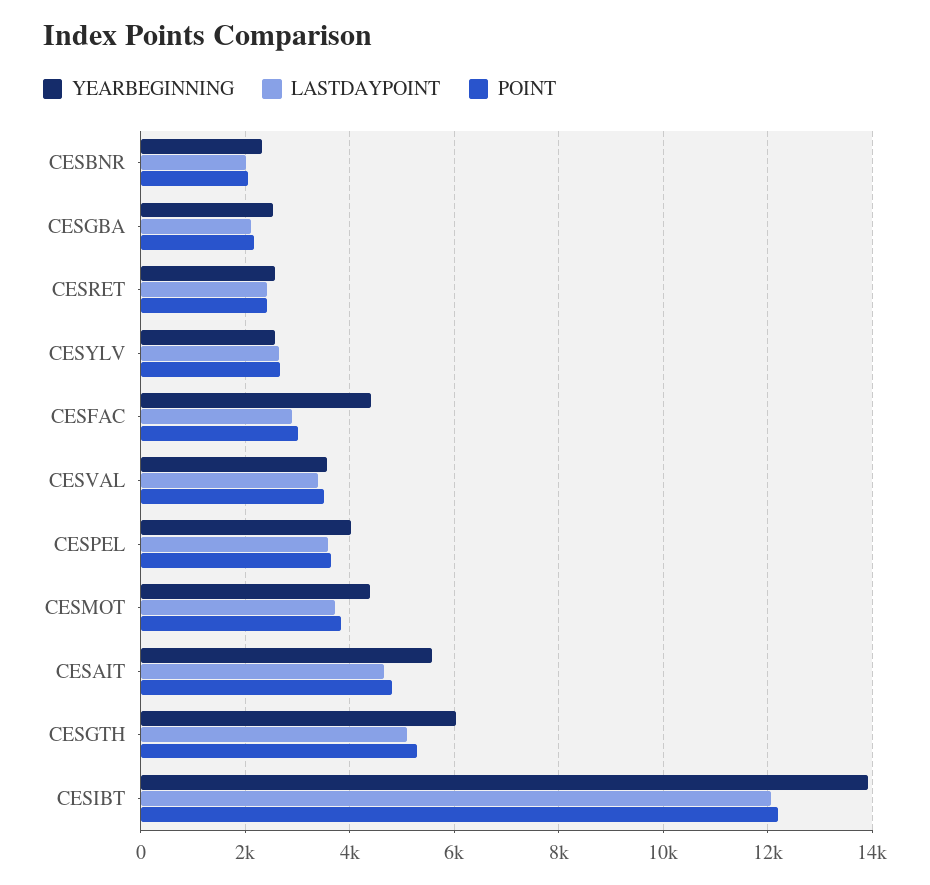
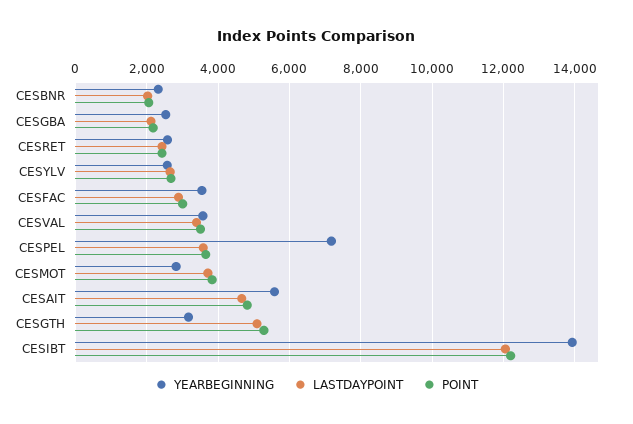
  {
    "YEARBEGINNING": {
      "CESBNR": 2400,
      "CESGBA": 2600,
      "CESRET": 2600,
      "CESYLV": 2600,
-     "CESFAC": 4400,
+     "CESFAC": 3600,
      "CESVAL": 3600,
-     "CESPEL": 4000,
+     "CESPEL": 7200,
-     "CESMOT": 4400,
+     "CESMOT": 2800,
      "CESAIT": 5600,
-     "CESGTH": 6000,
+     "CESGTH": 3200,
      "CESIBT": 14000
    },
    "LASTDAYPOINT": {
      "CESBNR": 2000,
      "CESGBA": 2200,
      "CESRET": 2400,
      "CESYLV": 2600,
      "CESFAC": 2800,
      "CESVAL": 3400,
      "CESPEL": 3600,
      "CESMOT": 3800,
      "CESAIT": 4600,
      "CESGTH": 5000,
      "CESIBT": 12000
    },
    "POINT": {
      "CESBNR": 2000,
      "CESGBA": 2200,
      "CESRET": 2400,
      "CESYLV": 2600,
      "CESFAC": 3000,
      "CESVAL": 3600,
      "CESPEL": 3600,
      "CESMOT": 3800,
      "CESAIT": 4800,
      "CESGTH": 5200,
      "CESIBT": 12200
    }
  }

